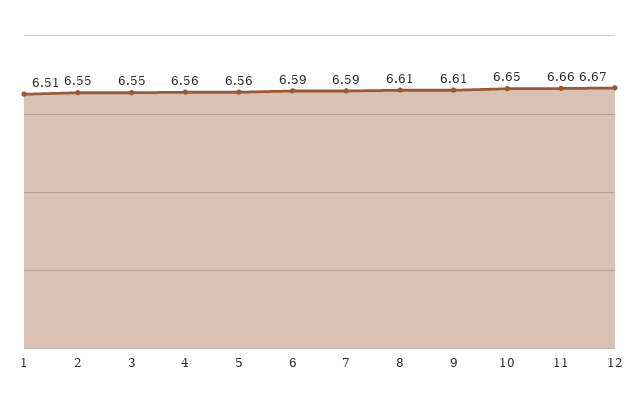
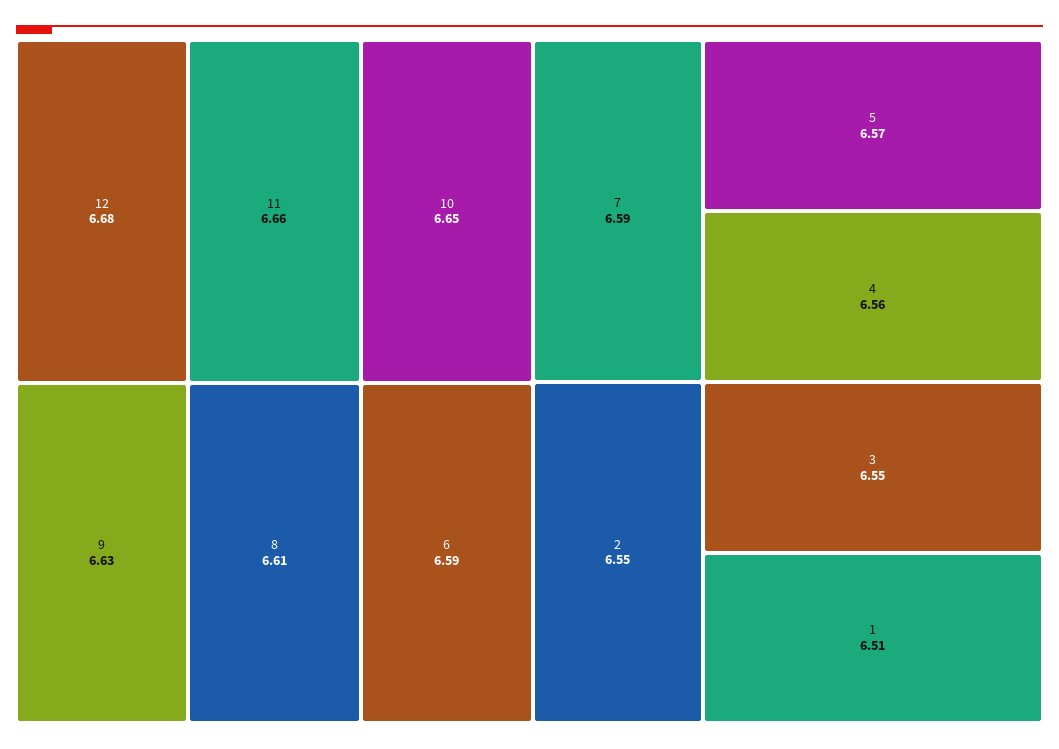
  {
    "1": 6.51,
    "2": 6.55,
    "3": 6.55,
    "4": 6.56,
-   "5": 6.56,
+   "5": 6.57,
    "6": 6.59,
    "7": 6.59,
    "8": 6.61,
-   "9": 6.61,
+   "9": 6.63,
    "10": 6.65,
    "11": 6.66,
-   "12": 6.67
+   "12": 6.68
  }

